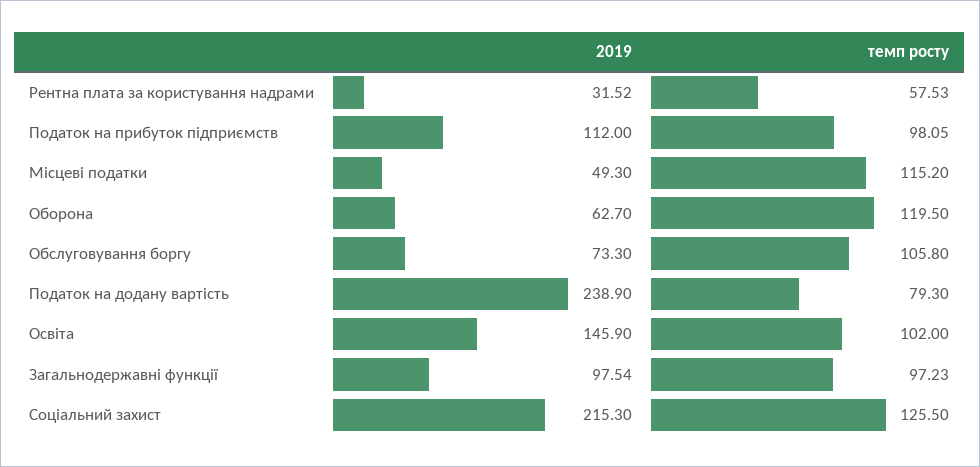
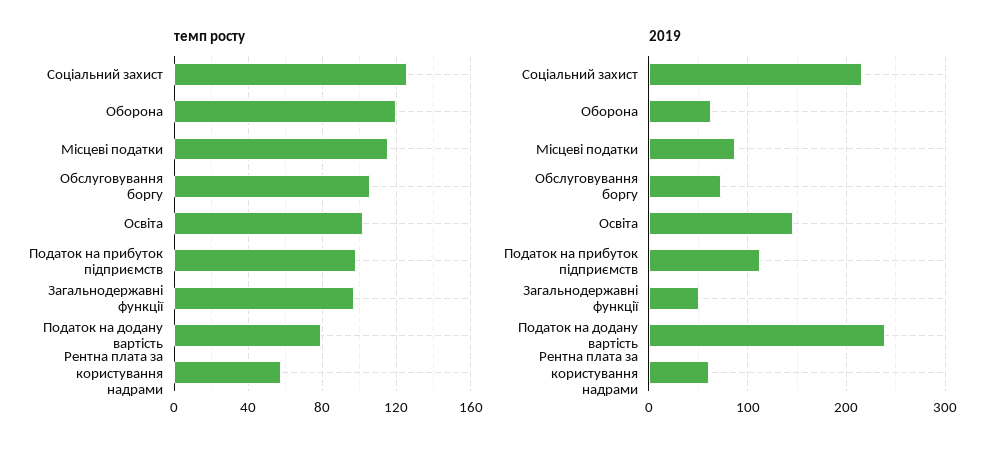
  {
    "2019": {
-     "Рентна плата за користування надрами": 31.52,
+     "Рентна плата за користування надрами": 60,
      "Податок на прибуток підприємств": 112,
-     "Місцеві податки": 49.3,
+     "Місцеві податки": 90,
      "Оборона": 62.7,
      "Обслуговування боргу": 73.3,
      "Податок на додану вартість": 238.9,
      "Освіта": 145.9,
-     "Загальнодержавні функції": 97.54,
+     "Загальнодержавні функції": 50,
      "Соціальний захист": 215.3
    },
    "темп росту": {
      "Рентна плата за користування надрами": 57.53,
      "Податок на прибуток підприємств": 98.05,
      "Місцеві податки": 115.2,
      "Оборона": 119.5,
      "Обслуговування боргу": 105.8,
      "Податок на додану вартість": 79.3,
      "Освіта": 102,
      "Загальнодержавні функції": 97.23,
      "Соціальний захист": 125.5
    }
  }

